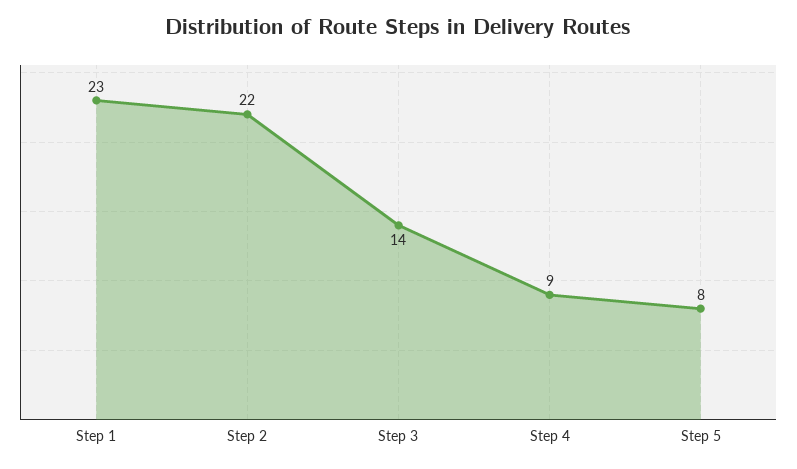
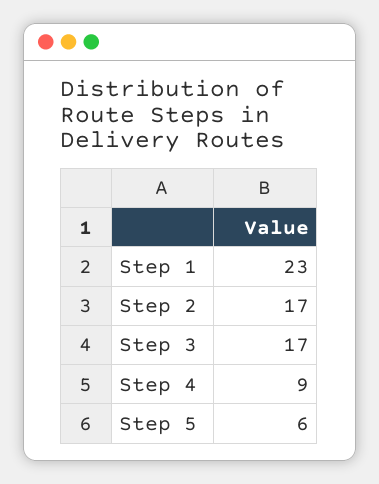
  {
    "Step 1": 23,
-   "Step 2": 22,
+   "Step 2": 17,
-   "Step 3": 14,
+   "Step 3": 17,
    "Step 4": 9,
-   "Step 5": 8
+   "Step 5": 6
  }

